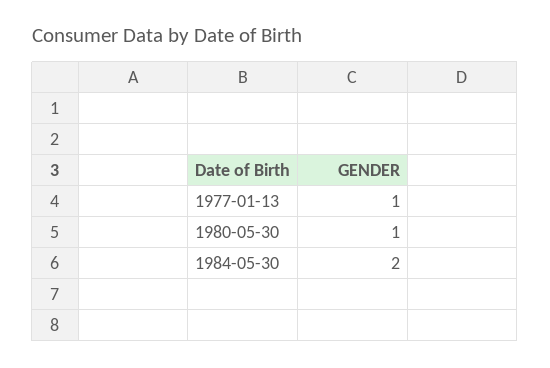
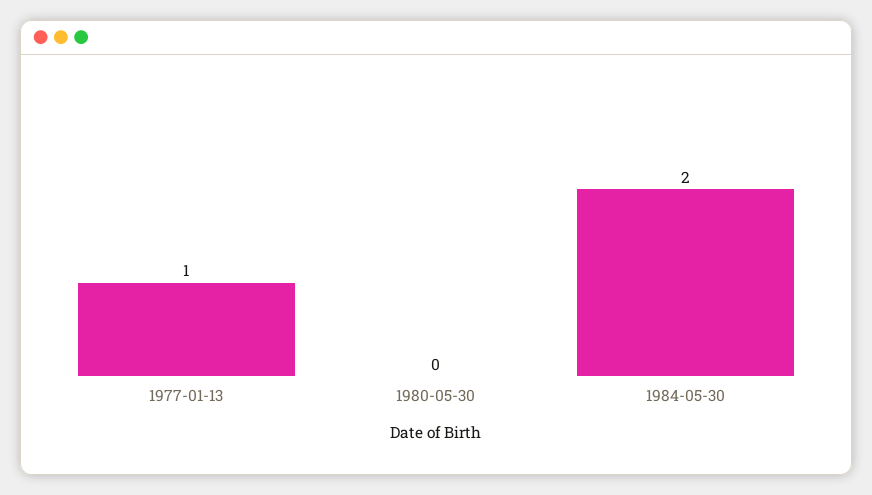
  {
    "1977-01-13": 1,
-   "1980-05-30": 1,
+   "1980-05-30": 0,
    "1984-05-30": 2
  }

